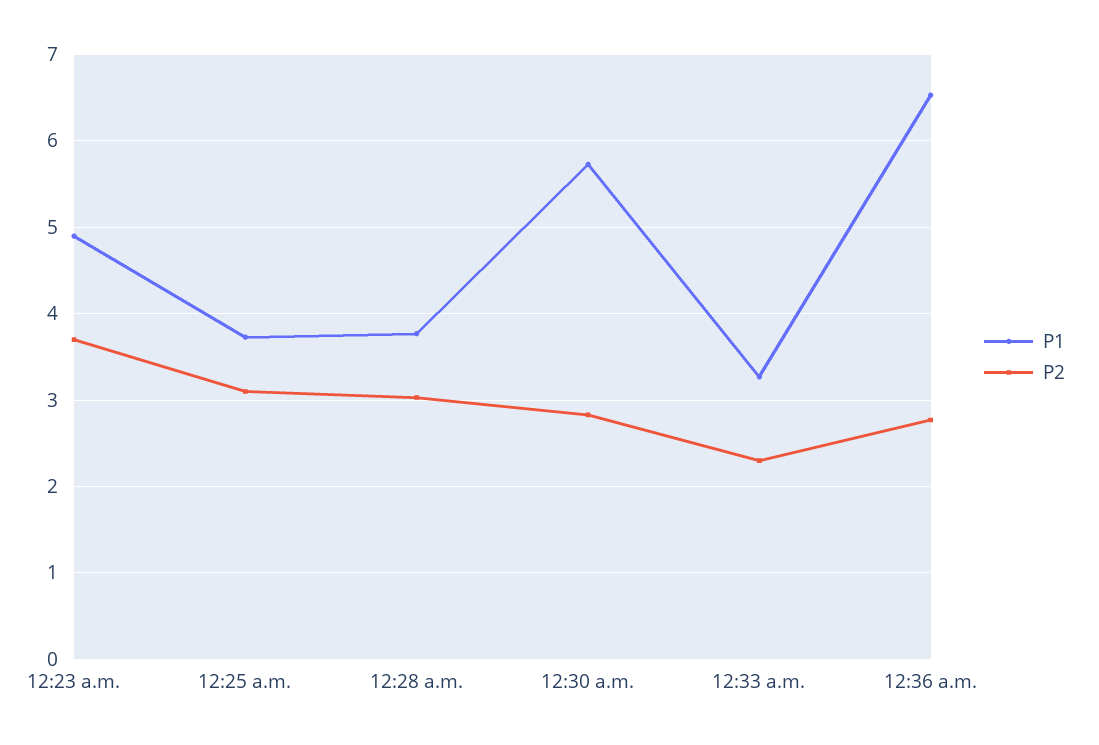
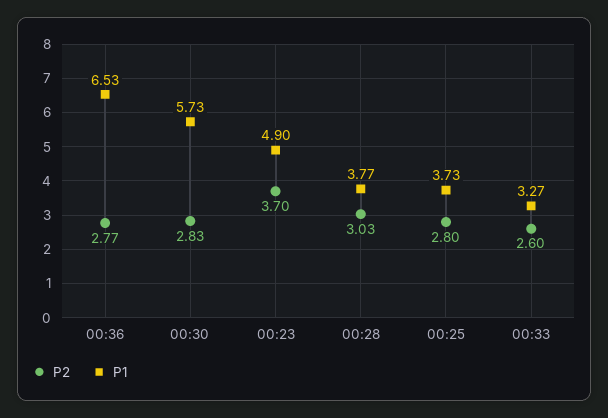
  {
    "P1": {
      "12:23 a.m.": 4.9,
      "12:25 a.m.": 3.73,
      "12:28 a.m.": 3.77,
      "12:30 a.m.": 5.73,
      "12:33 a.m.": 3.27,
      "12:36 a.m.": 6.53
    },
    "P2": {
      "12:23 a.m.": 3.7,
-     "12:25 a.m.": 3.1,
+     "12:25 a.m.": 2.8,
      "12:28 a.m.": 3.03,
      "12:30 a.m.": 2.83,
-     "12:33 a.m.": 2.3,
+     "12:33 a.m.": 2.6,
      "12:36 a.m.": 2.77
    }
  }

